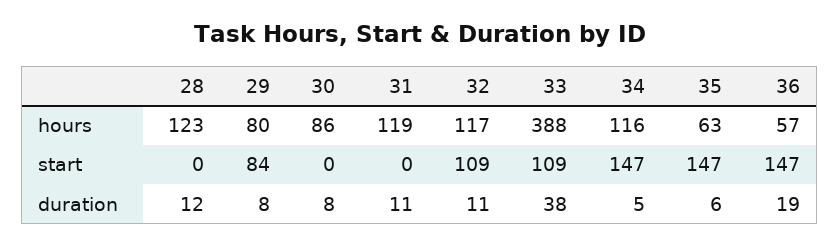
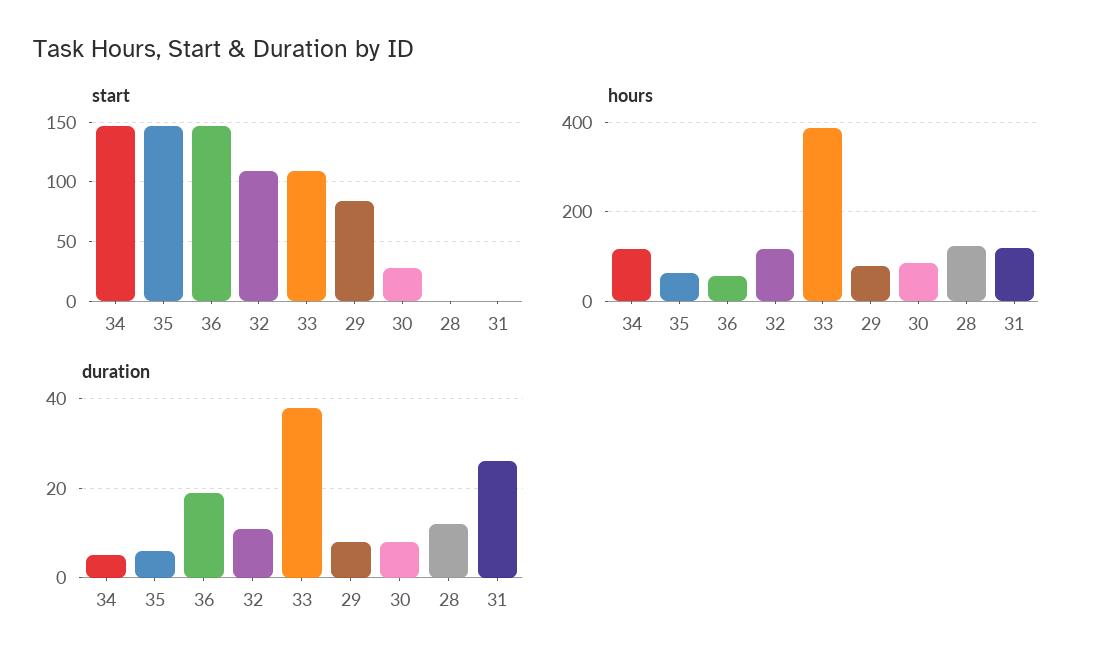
  {
    "hours": {
      "28": 123,
      "29": 80,
      "30": 86,
      "31": 119,
      "32": 117,
      "33": 388,
      "34": 116,
      "35": 63,
      "36": 57
    },
    "start": {
      "28": 0,
      "29": 84,
-     "30": 0,
+     "30": 30,
      "31": 0,
      "32": 109,
      "33": 109,
      "34": 147,
      "35": 147,
      "36": 147
    },
    "duration": {
      "28": 12,
      "29": 8,
      "30": 8,
-     "31": 11,
+     "31": 25,
      "32": 11,
      "33": 38,
      "34": 5,
      "35": 6,
      "36": 19
    }
  }

